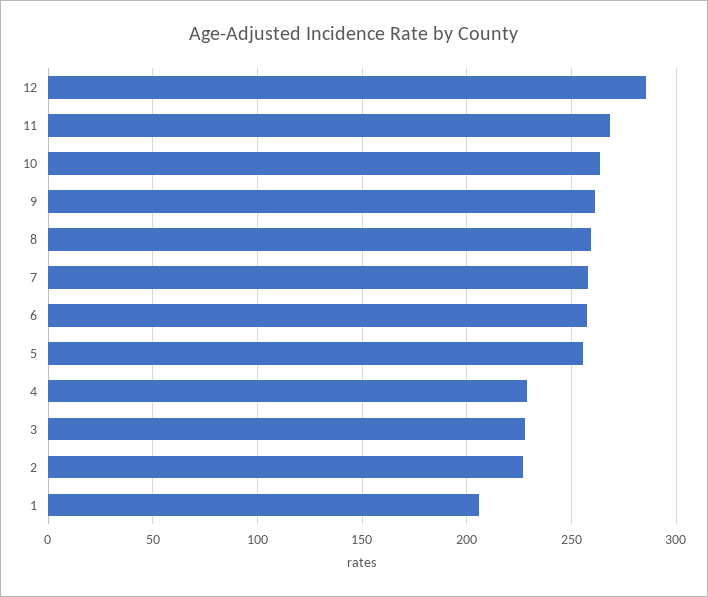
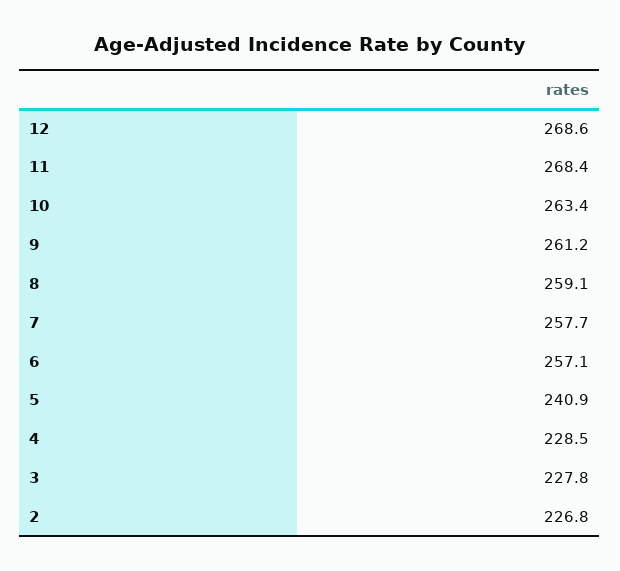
  {
-   "12": 285,
+   "12": 268.6,
    "11": 268.4,
    "10": 263.4,
    "9": 261.2,
    "8": 259.1,
    "7": 257.7,
    "6": 257.1,
-   "5": 255,
+   "5": 240.9,
    "4": 228.5,
    "3": 227.8,
-   "2": 226.8,
+   "2": 226.8
-   "1": 205
  }

